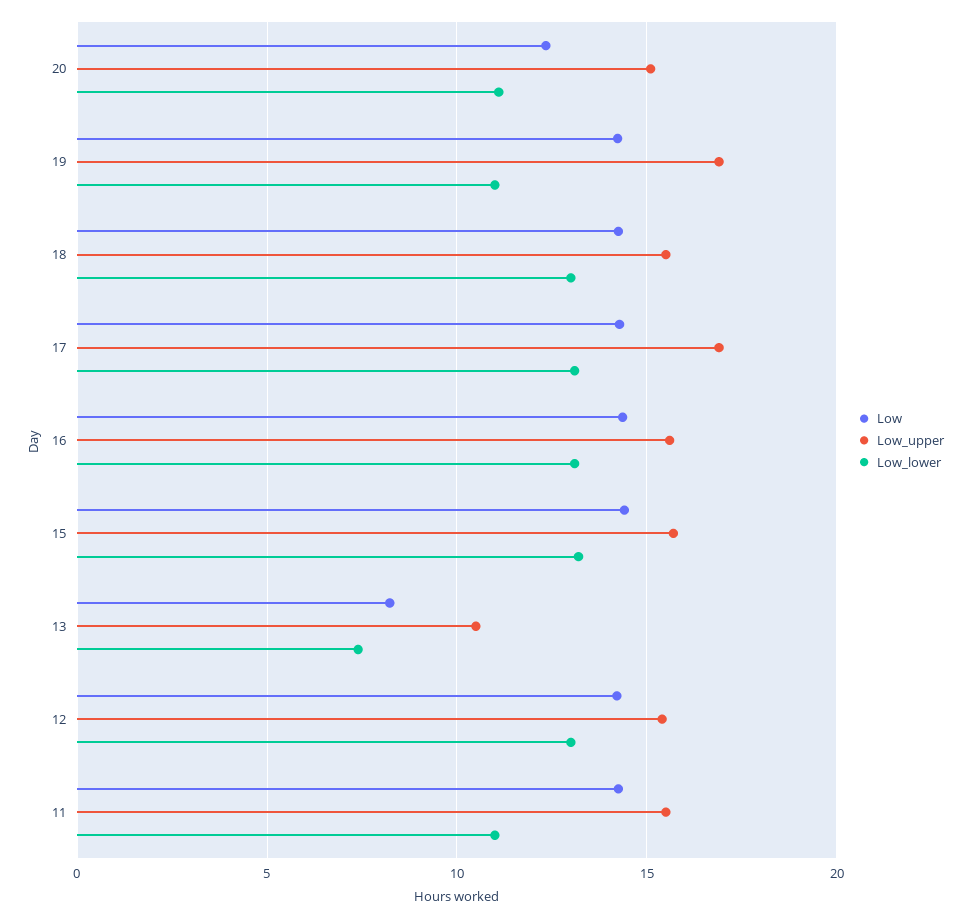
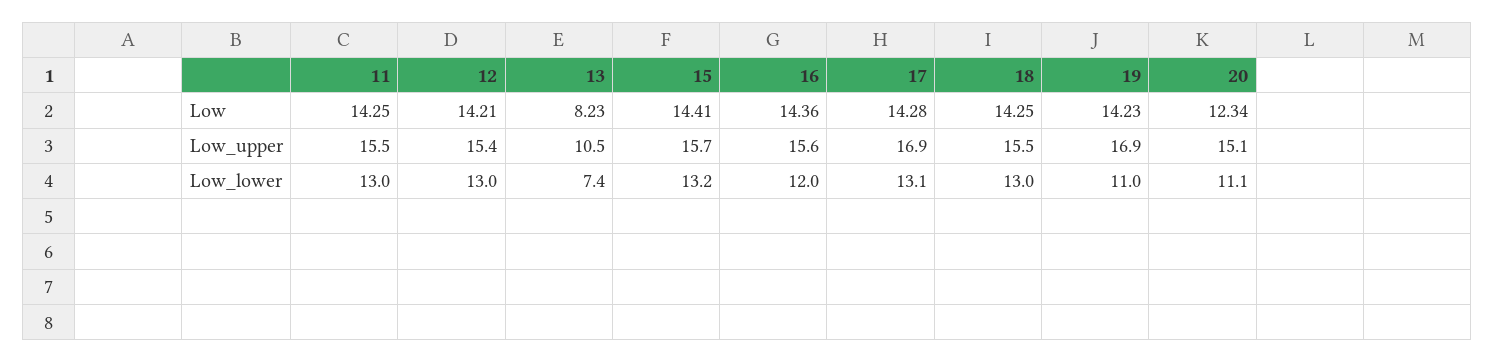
  {
    "Low": {
      "20": 12.34,
      "19": 14.23,
      "18": 14.25,
      "17": 14.28,
      "16": 14.36,
      "15": 14.41,
      "13": 8.23,
      "12": 14.21,
      "11": 14.25
    },
    "Low_upper": {
      "20": 15.1,
      "19": 16.9,
      "18": 15.5,
      "17": 16.9,
      "16": 15.6,
      "15": 15.7,
      "13": 10.5,
      "12": 15.4,
      "11": 15.5
    },
    "Low_lower": {
      "20": 11.1,
      "19": 11,
      "18": 13,
      "17": 13.1,
-     "16": 13,
+     "16": 12,
      "15": 13.2,
      "13": 7.4,
      "12": 13,
-     "11": 11
+     "11": 13
    }
  }

